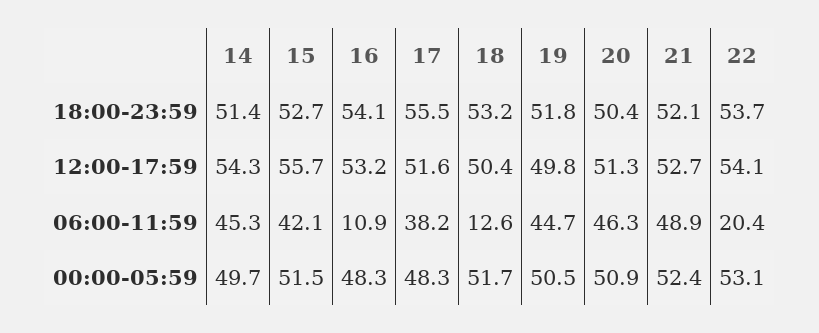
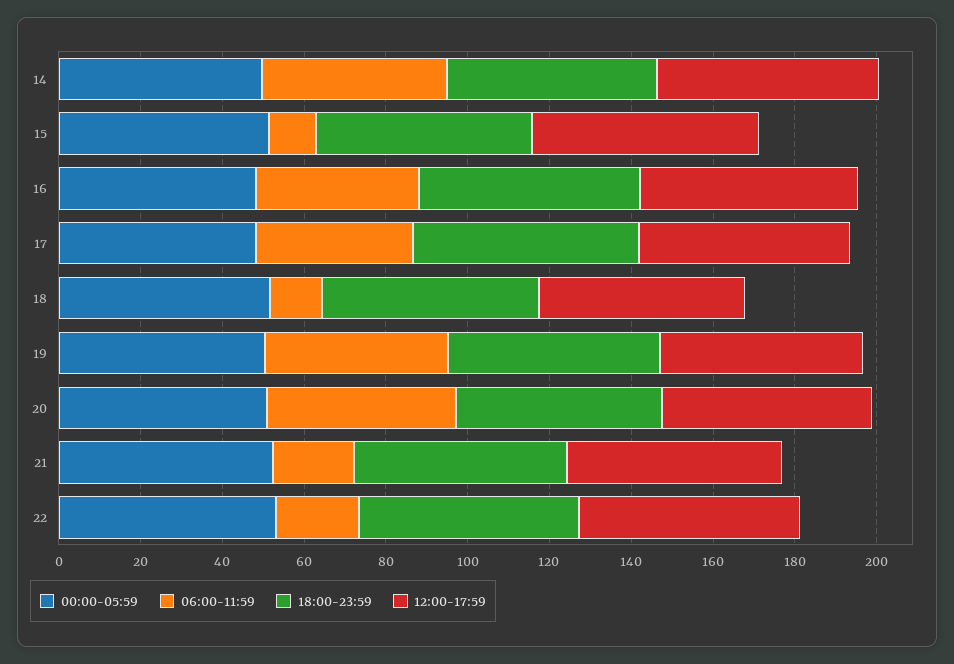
  {
    "18:00-23:59": {
      "14": 51.4,
      "15": 52.7,
      "16": 54.1,
      "17": 55.5,
      "18": 53.2,
      "19": 51.8,
      "20": 50.4,
      "21": 52.1,
      "22": 53.7
    },
    "12:00-17:59": {
      "14": 54.3,
      "15": 55.7,
      "16": 53.2,
      "17": 51.6,
      "18": 50.4,
      "19": 49.8,
      "20": 51.3,
      "21": 52.7,
      "22": 54.1
    },
    "06:00-11:59": {
      "14": 45.3,
-     "15": 42.1,
+     "15": 10,
-     "16": 10.9,
+     "16": 40,
      "17": 38.2,
      "18": 12.6,
      "19": 44.7,
      "20": 46.3,
-     "21": 48.9,
+     "21": 20,
      "22": 20.4
    },
    "00:00-05:59": {
      "14": 49.7,
      "15": 51.5,
      "16": 48.3,
      "17": 48.3,
      "18": 51.7,
      "19": 50.5,
      "20": 50.9,
      "21": 52.4,
      "22": 53.1
    }
  }

